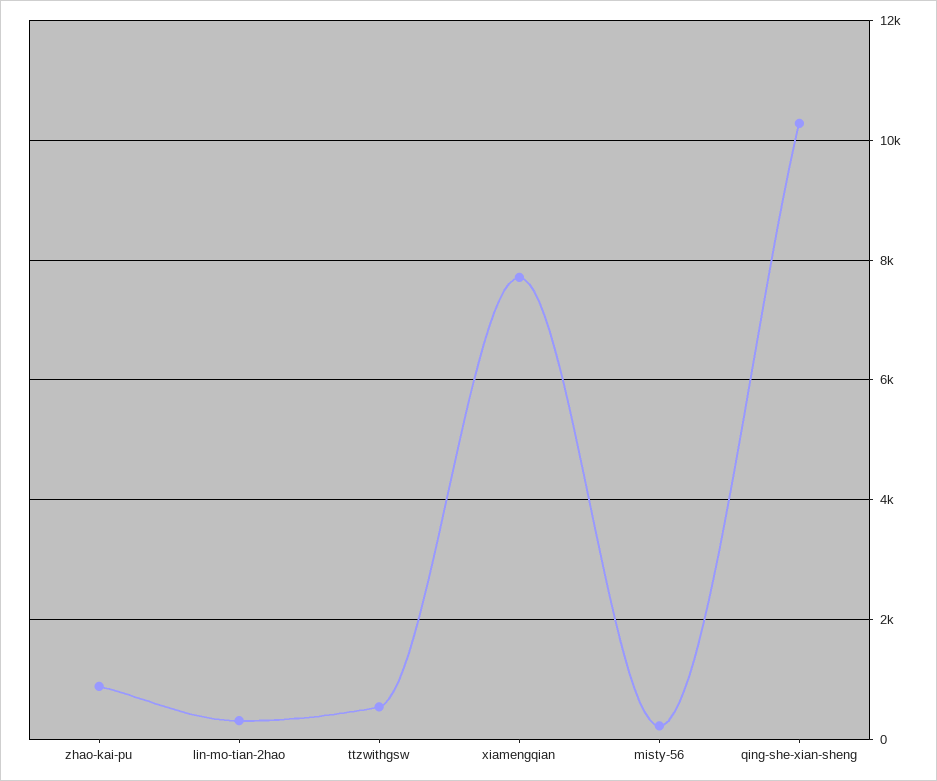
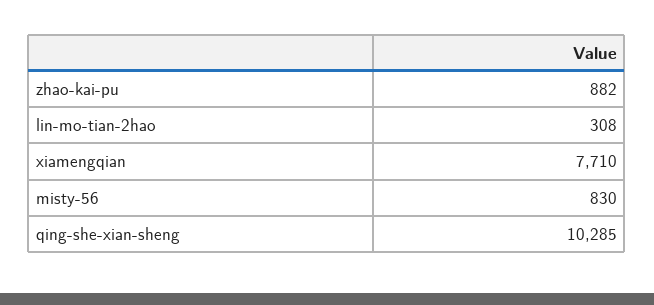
  {
    "zhao-kai-pu": 882,
    "lin-mo-tian-2hao": 308,
-   "ttzwithgsw": 600,
    "xiamengqian": 7710,
-   "misty-56": 200,
+   "misty-56": 830,
    "qing-she-xian-sheng": 10285
  }

